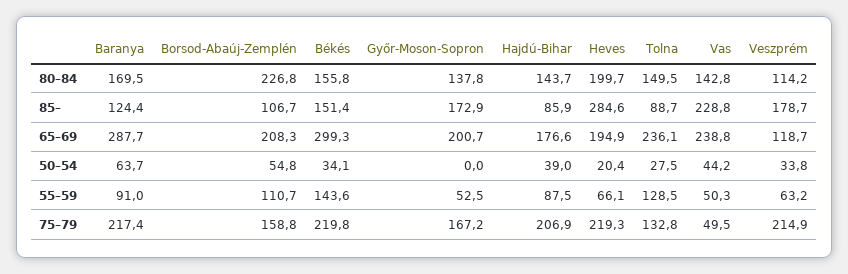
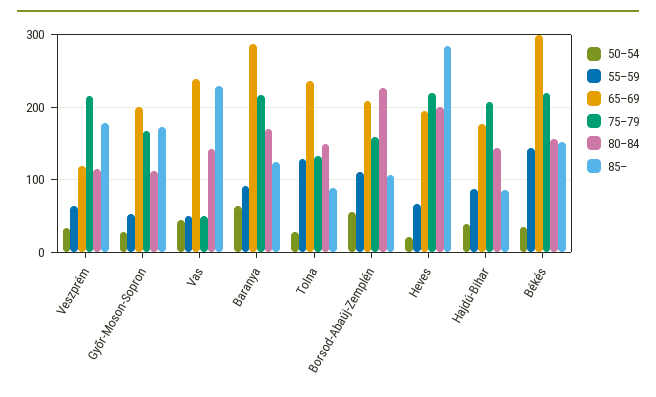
  {
    "80–84": {
      "Baranya": 169.5,
      "Borsod-Abaúj-Zemplén": 226.8,
      "Békés": 155.8,
-     "Győr-Moson-Sopron": 137.8,
+     "Győr-Moson-Sopron": 110,
      "Hajdú-Bihar": 143.7,
      "Heves": 199.7,
      "Tolna": 149.5,
      "Vas": 142.8,
      "Veszprém": 114.2
    },
    "85–": {
      "Baranya": 124.4,
      "Borsod-Abaúj-Zemplén": 106.7,
      "Békés": 151.4,
      "Győr-Moson-Sopron": 172.9,
      "Hajdú-Bihar": 85.9,
      "Heves": 284.6,
      "Tolna": 88.7,
      "Vas": 228.8,
      "Veszprém": 178.7
    },
    "65–69": {
      "Baranya": 287.7,
      "Borsod-Abaúj-Zemplén": 208.3,
      "Békés": 299.3,
      "Győr-Moson-Sopron": 200.7,
      "Hajdú-Bihar": 176.6,
      "Heves": 194.9,
      "Tolna": 236.1,
      "Vas": 238.8,
      "Veszprém": 118.7
    },
    "50–54": {
      "Baranya": 63.7,
      "Borsod-Abaúj-Zemplén": 54.8,
      "Békés": 34.1,
-     "Győr-Moson-Sopron": 0,
+     "Győr-Moson-Sopron": 30,
      "Hajdú-Bihar": 39,
      "Heves": 20.4,
      "Tolna": 27.5,
      "Vas": 44.2,
      "Veszprém": 33.8
    },
    "55–59": {
      "Baranya": 91,
      "Borsod-Abaúj-Zemplén": 110.7,
      "Békés": 143.6,
      "Győr-Moson-Sopron": 52.5,
      "Hajdú-Bihar": 87.5,
      "Heves": 66.1,
      "Tolna": 128.5,
      "Vas": 50.3,
      "Veszprém": 63.2
    },
    "75–79": {
      "Baranya": 217.4,
      "Borsod-Abaúj-Zemplén": 158.8,
      "Békés": 219.8,
      "Győr-Moson-Sopron": 167.2,
      "Hajdú-Bihar": 206.9,
      "Heves": 219.3,
      "Tolna": 132.8,
      "Vas": 49.5,
      "Veszprém": 214.9
    }
  }

